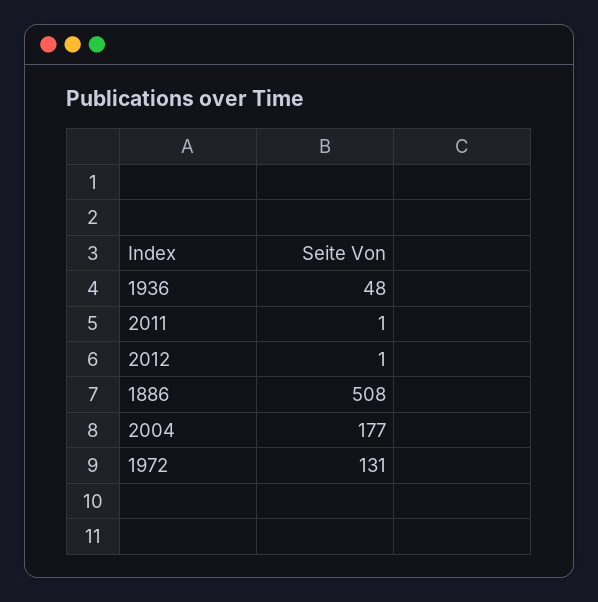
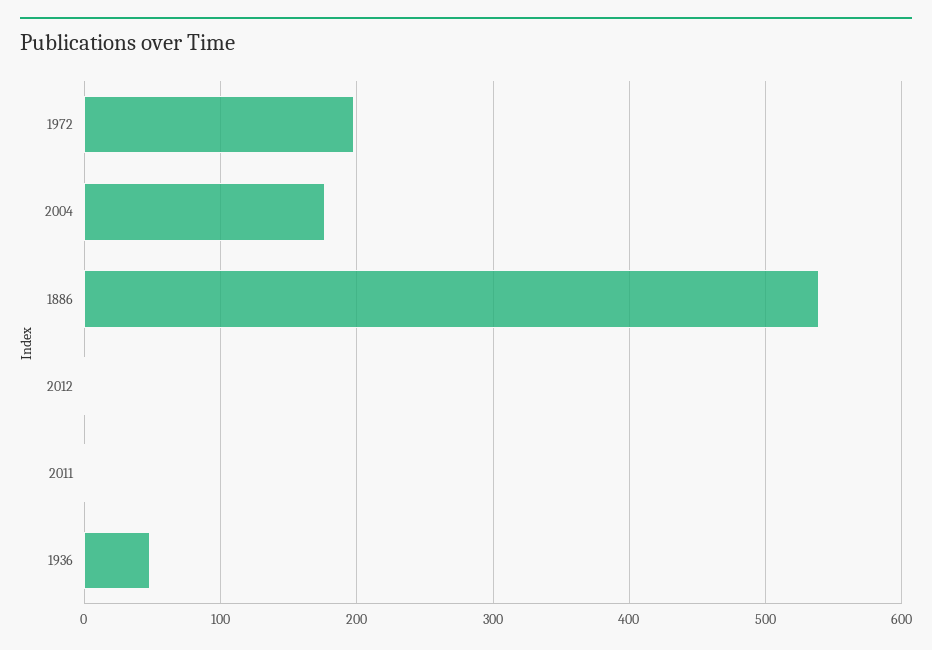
  {
    "1936": 48,
    "2011": 1,
    "2012": 1,
-   "1886": 508,
+   "1886": 540,
    "2004": 177,
-   "1972": 131
+   "1972": 200
  }

